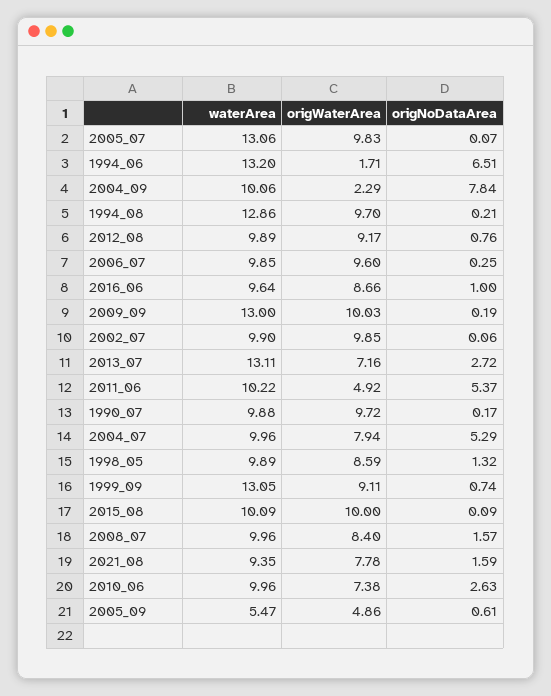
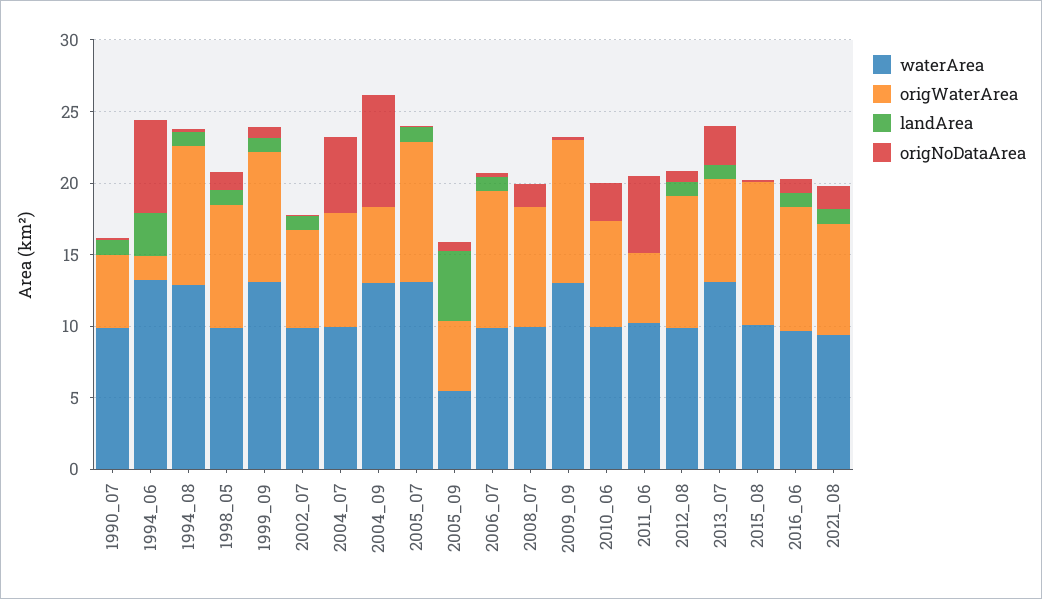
  {
    "waterArea": {
      "2005_07": 13.06,
      "1994_06": 13.2,
-     "2004_09": 10.06,
+     "2004_09": 13,
      "1994_08": 12.86,
      "2012_08": 9.89,
      "2006_07": 9.85,
      "2016_06": 9.64,
      "2009_09": 13,
      "2002_07": 9.9,
      "2013_07": 13.11,
      "2011_06": 10.22,
      "1990_07": 9.88,
      "2004_07": 9.96,
      "1998_05": 9.89,
      "1999_09": 13.05,
      "2015_08": 10.09,
      "2008_07": 9.96,
      "2021_08": 9.35,
      "2010_06": 9.96,
      "2005_09": 5.47
    },
    "origWaterArea": {
      "2005_07": 9.83,
      "1994_06": 1.71,
-     "2004_09": 2.29,
+     "2004_09": 5,
      "1994_08": 9.7,
      "2012_08": 9.17,
      "2006_07": 9.6,
      "2016_06": 8.66,
      "2009_09": 10.03,
-     "2002_07": 9.85,
+     "2002_07": 7,
      "2013_07": 7.16,
      "2011_06": 4.92,
-     "1990_07": 9.72,
+     "1990_07": 5,
      "2004_07": 7.94,
      "1998_05": 8.59,
      "1999_09": 9.11,
      "2015_08": 10,
      "2008_07": 8.4,
      "2021_08": 7.78,
      "2010_06": 7.38,
      "2005_09": 4.86
    },
    "origNoDataArea": {
      "2005_07": 0.07,
      "1994_06": 6.51,
      "2004_09": 7.84,
      "1994_08": 0.21,
      "2012_08": 0.76,
      "2006_07": 0.25,
      "2016_06": 1,
      "2009_09": 0.19,
      "2002_07": 0.06,
      "2013_07": 2.72,
      "2011_06": 5.37,
      "1990_07": 0.17,
      "2004_07": 5.29,
      "1998_05": 1.32,
      "1999_09": 0.74,
      "2015_08": 0.09,
      "2008_07": 1.57,
      "2021_08": 1.59,
      "2010_06": 2.63,
      "2005_09": 0.61
-   }
+   },
+   "landArea": {
+     "1990_07": 1,
+     "1994_06": 3,
+     "1994_08": 1,
+     "1998_05": 1,
+     "1999_09": 1,
+     "2002_07": 1,
+     "2004_07": 0,
+     "2004_09": 0,
+     "2005_07": 1,
+     "2005_09": 5,
+     "2006_07": 1,
+     "2008_07": 0,
+     "2009_09": 0,
+     "2010_06": 0,
+     "2011_06": 0,
+     "2012_08": 1,
+     "2013_07": 1,
+     "2015_08": 0,
+     "2016_06": 1,
+     "2021_08": 1
+   }
  }

